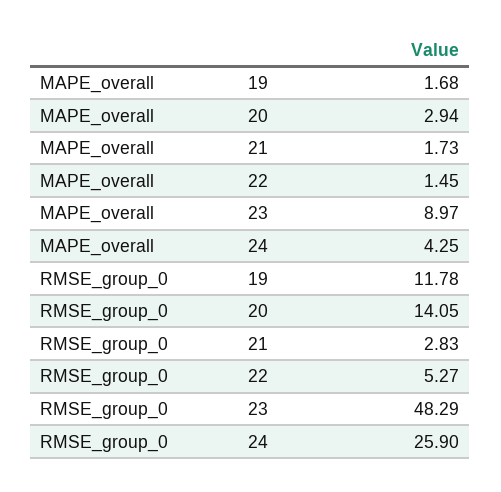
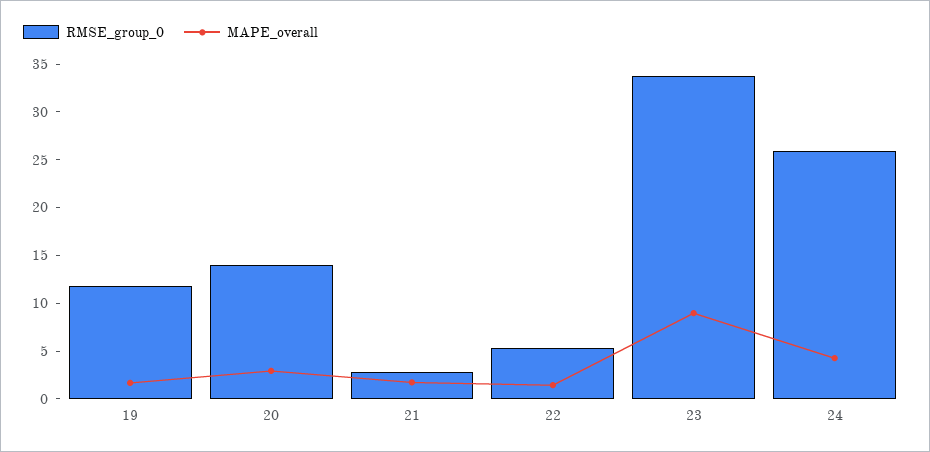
  {
    "MAPE_overall": {
      "19": 1.68,
      "20": 2.94,
      "21": 1.73,
      "22": 1.45,
      "23": 8.97,
      "24": 4.25
    },
    "RMSE_group_0": {
      "19": 11.78,
      "20": 14.05,
      "21": 2.83,
      "22": 5.27,
-     "23": 48.29,
+     "23": 34,
      "24": 25.9
    }
  }

